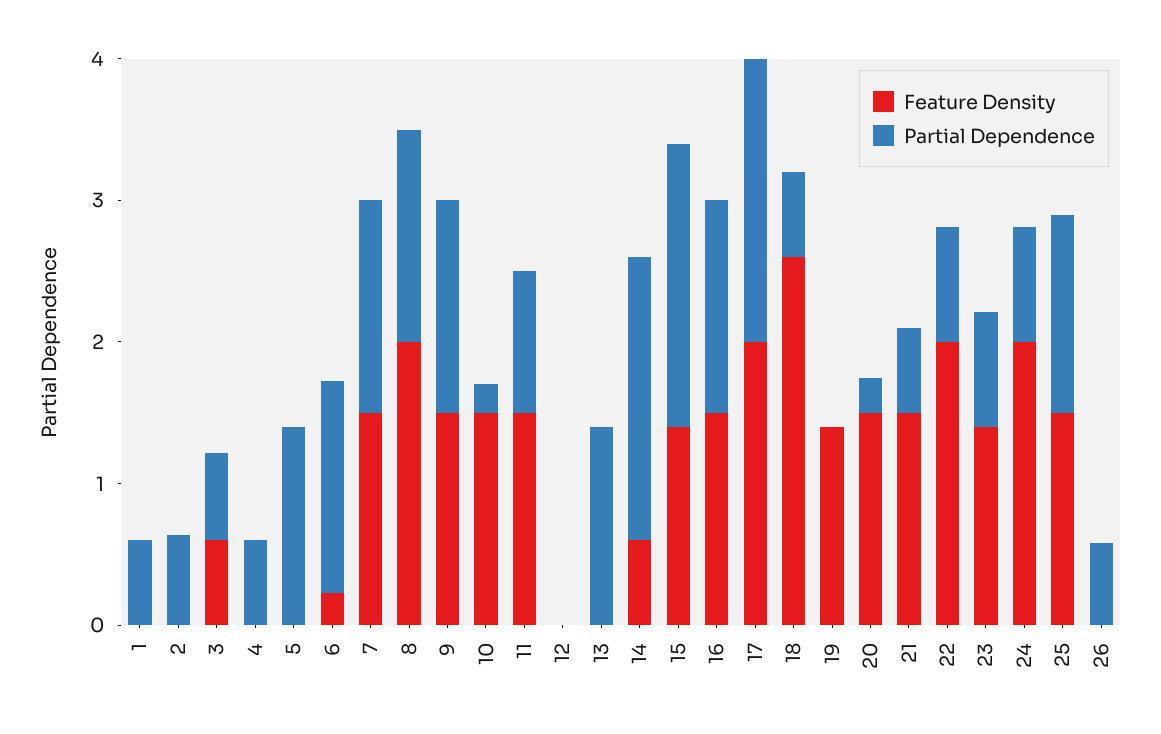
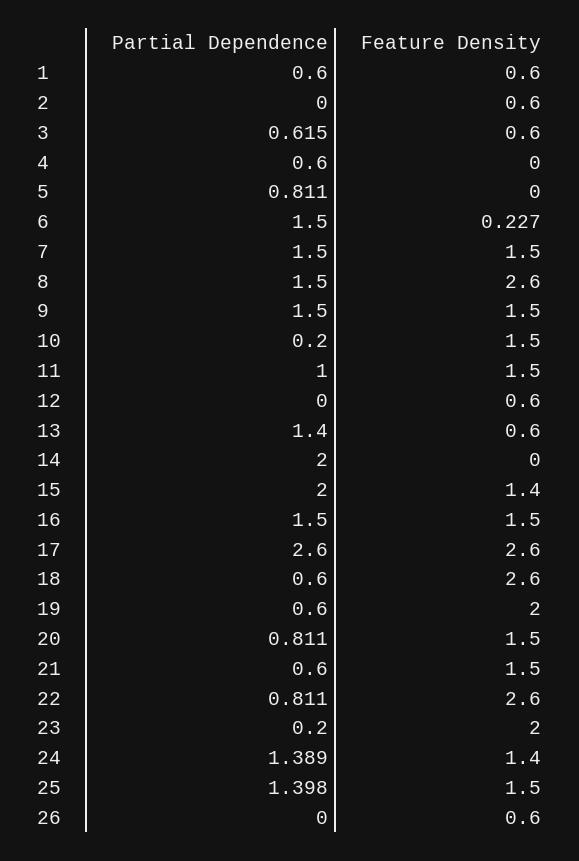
  {
    "Feature Density": {
-     "1": 0,
+     "1": 0.6,
-     "2": 0,
+     "2": 0.6,
      "3": 0.6,
      "4": 0,
      "5": 0,
      "6": 0.227,
      "7": 1.5,
-     "8": 2,
+     "8": 2.6,
      "9": 1.5,
      "10": 1.5,
      "11": 1.5,
-     "12": 0,
+     "12": 0.6,
-     "13": 0,
+     "13": 0.6,
-     "14": 0.6,
+     "14": 0,
      "15": 1.4,
      "16": 1.5,
-     "17": 2,
+     "17": 2.6,
      "18": 2.6,
-     "19": 1.4,
+     "19": 2,
      "20": 1.5,
      "21": 1.5,
-     "22": 2,
+     "22": 2.6,
-     "23": 1.4,
+     "23": 2,
-     "24": 2,
+     "24": 1.4,
      "25": 1.5,
-     "26": 0
+     "26": 0.6
    },
    "Partial Dependence": {
      "1": 0.6,
-     "2": 0.6,
+     "2": 0,
      "3": 0.615,
      "4": 0.6,
-     "5": 1.4,
+     "5": 0.811,
      "6": 1.5,
      "7": 1.5,
      "8": 1.5,
      "9": 1.5,
      "10": 0.2,
      "11": 1,
      "12": 0,
      "13": 1.4,
      "14": 2,
      "15": 2,
      "16": 1.5,
-     "17": 2,
+     "17": 2.6,
      "18": 0.6,
-     "19": 0,
+     "19": 0.6,
-     "20": 0.2,
+     "20": 0.811,
      "21": 0.6,
      "22": 0.811,
-     "23": 0.8,
+     "23": 0.2,
-     "24": 0.8,
+     "24": 1.389,
      "25": 1.398,
-     "26": 0.6
+     "26": 0
    }
  }

